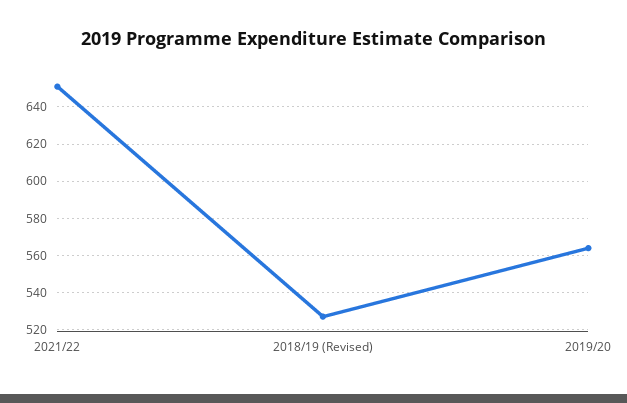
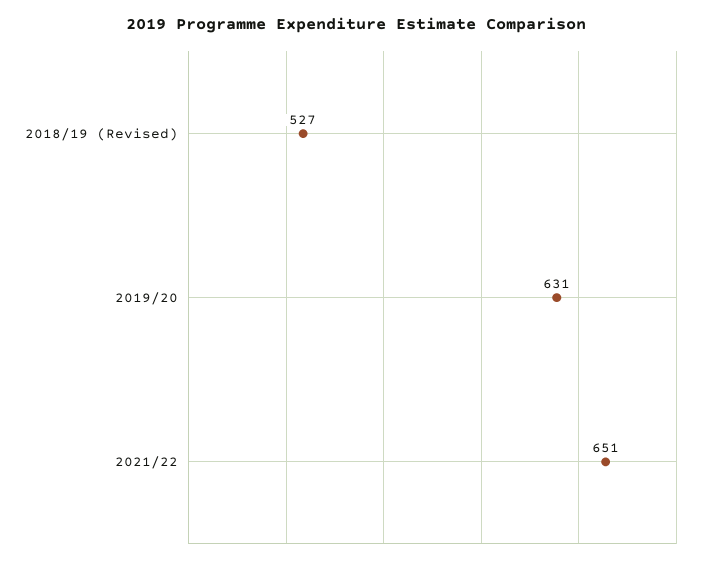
  {
    "2021/22": 651,
    "2018/19 (Revised)": 527,
-   "2019/20": 565
+   "2019/20": 631
  }

